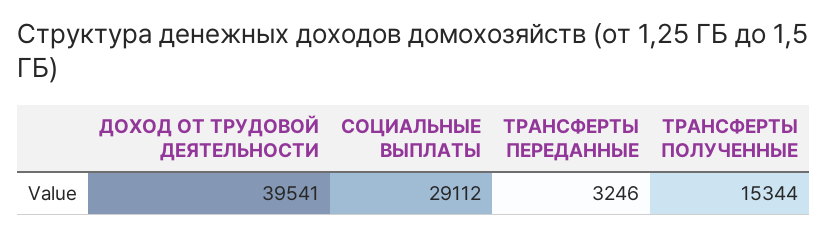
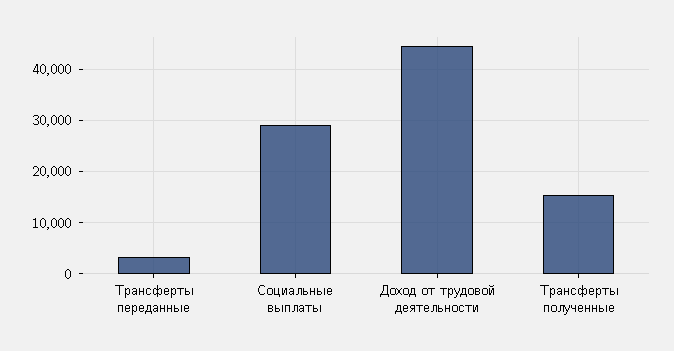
  {
-   "ДОХОД ОТ ТРУДОВОЙ ДЕЯТЕЛЬНОСТИ": 39541,
+   "ДОХОД ОТ ТРУДОВОЙ ДЕЯТЕЛЬНОСТИ": 44000,
    "СОЦИАЛЬНЫЕ ВЫПЛАТЫ": 29112,
    "ТРАНСФЕРТЫ ПЕРЕДАННЫЕ": 3246,
    "ТРАНСФЕРТЫ ПОЛУЧЕННЫЕ": 15344
  }

